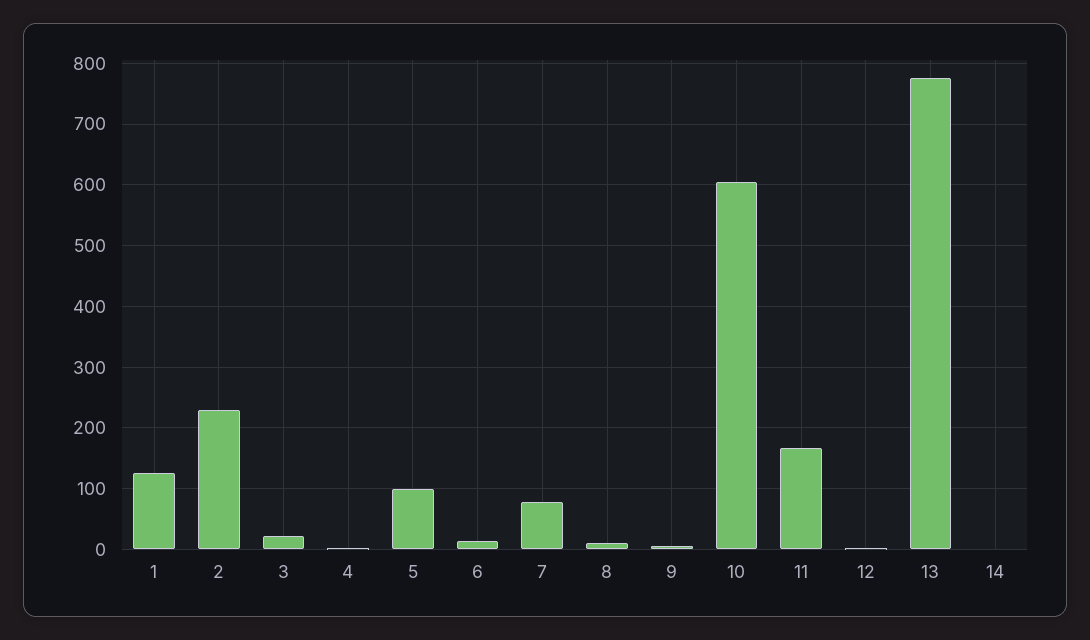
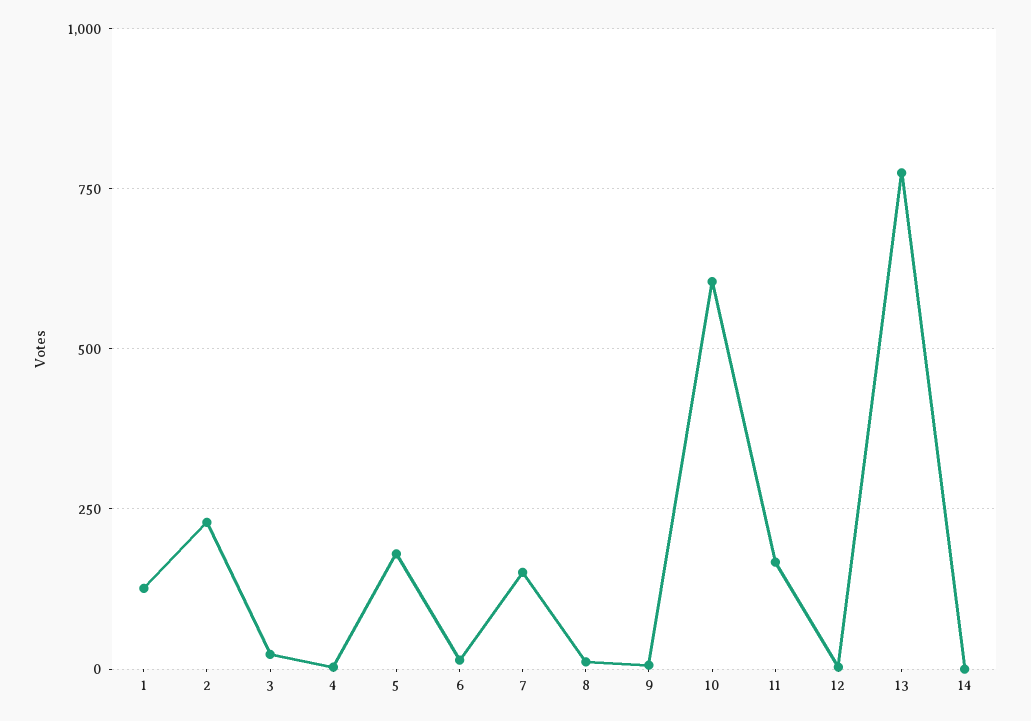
  {
    "1": 130,
    "2": 230,
    "3": 20,
    "4": 0,
-   "5": 100,
+   "5": 175,
    "6": 10,
-   "7": 80,
+   "7": 150,
    "8": 10,
    "9": 10,
    "10": 610,
    "11": 170,
    "12": 0,
    "13": 780,
    "14": 0
  }

